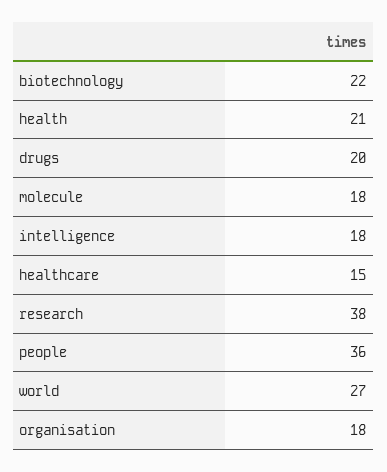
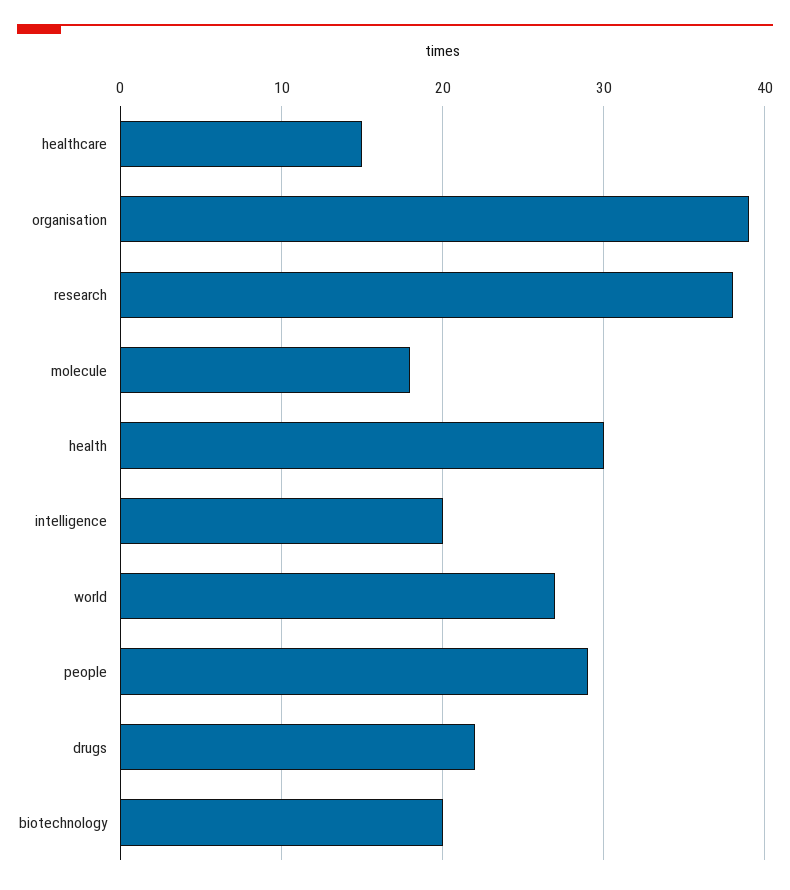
  {
-   "biotechnology": 22,
+   "biotechnology": 20,
-   "health": 21,
+   "health": 30,
-   "drugs": 20,
+   "drugs": 22,
    "molecule": 18,
-   "intelligence": 18,
+   "intelligence": 20,
    "healthcare": 15,
    "research": 38,
-   "people": 36,
+   "people": 29,
    "world": 27,
-   "organisation": 18
+   "organisation": 39
  }

